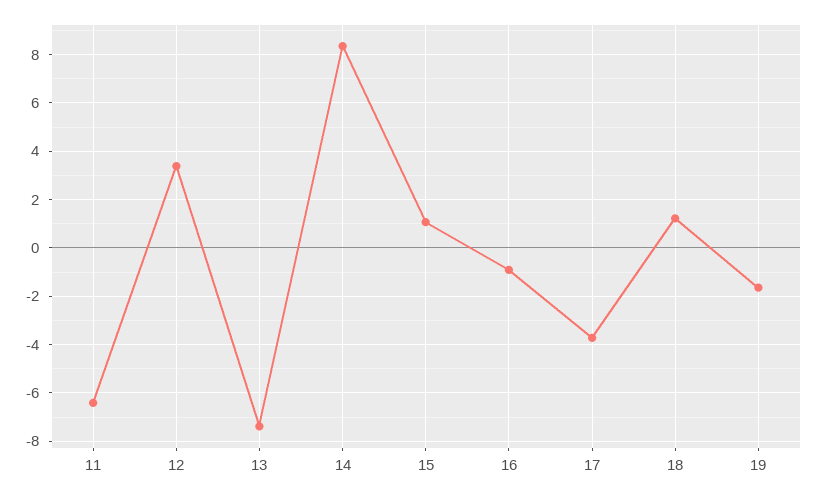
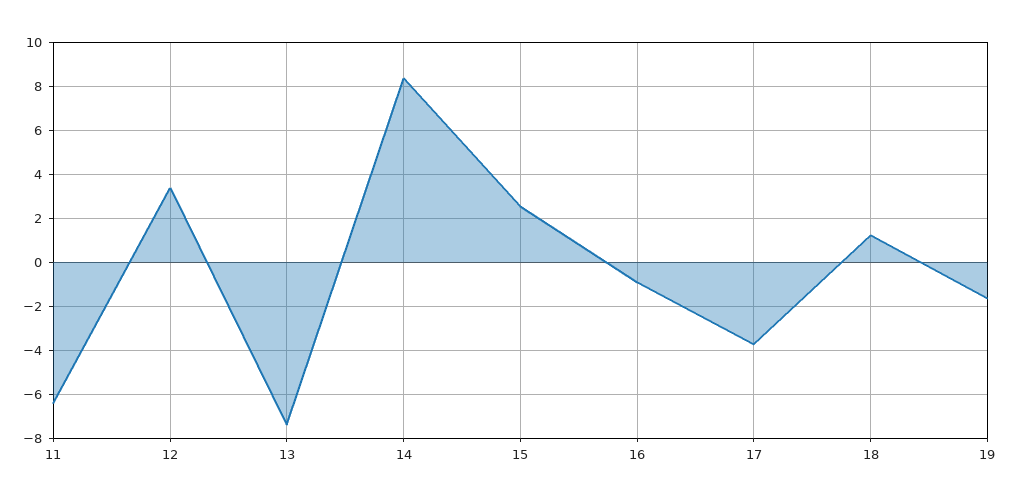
  {
    "11": -6.5,
    "12": 3.5,
    "13": -7.5,
    "14": 8.25,
-   "15": 1,
+   "15": 2.5,
    "16": -1,
    "17": -3.75,
    "18": 1.25,
    "19": -1.75
  }

